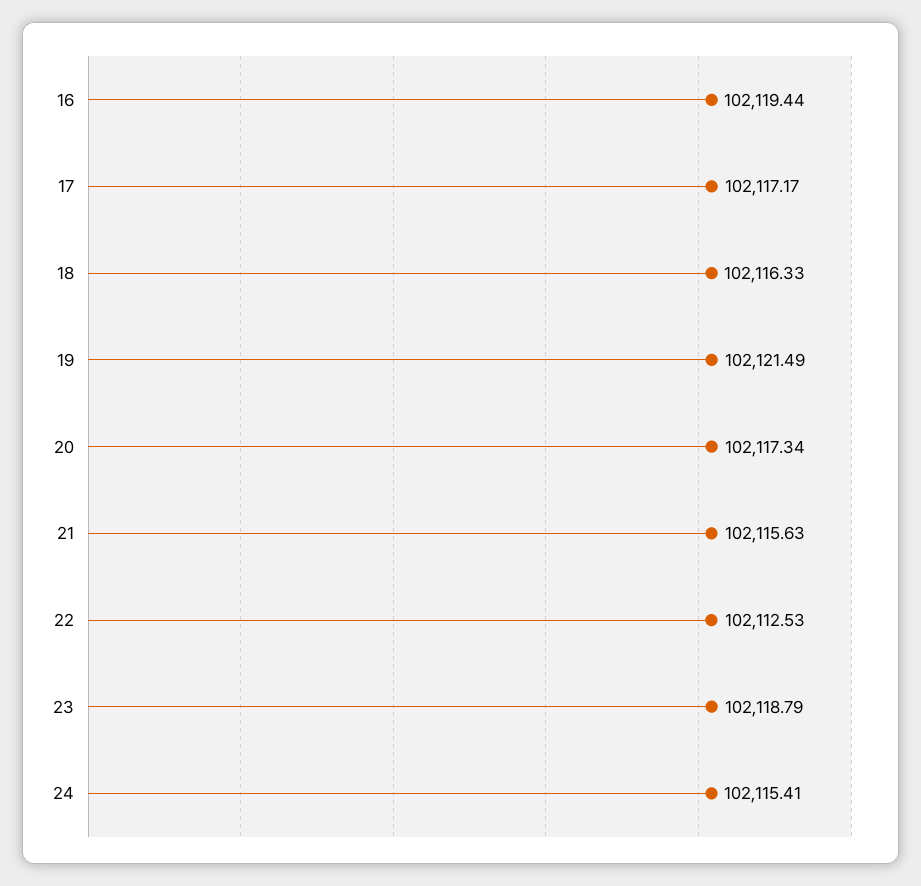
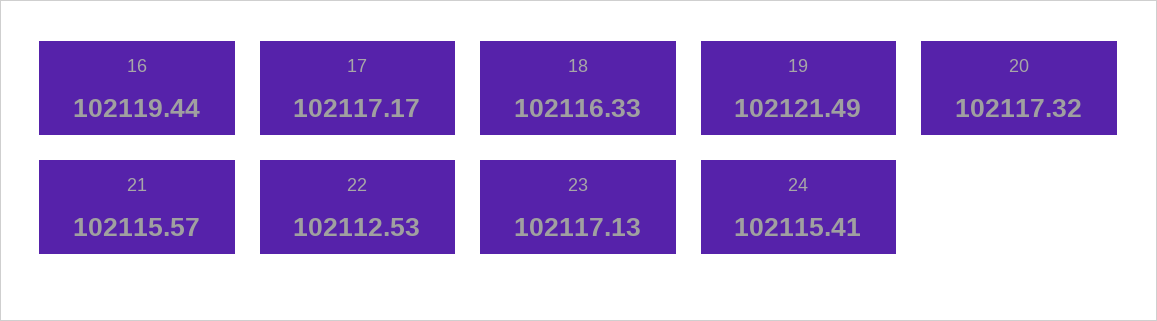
  {
    "16": 102119.44,
    "17": 102117.17,
    "18": 102116.33,
    "19": 102121.49,
-   "20": 102117.34,
+   "20": 102117.32,
-   "21": 102115.63,
+   "21": 102115.57,
    "22": 102112.53,
-   "23": 102118.79,
+   "23": 102117.13,
    "24": 102115.41
  }

